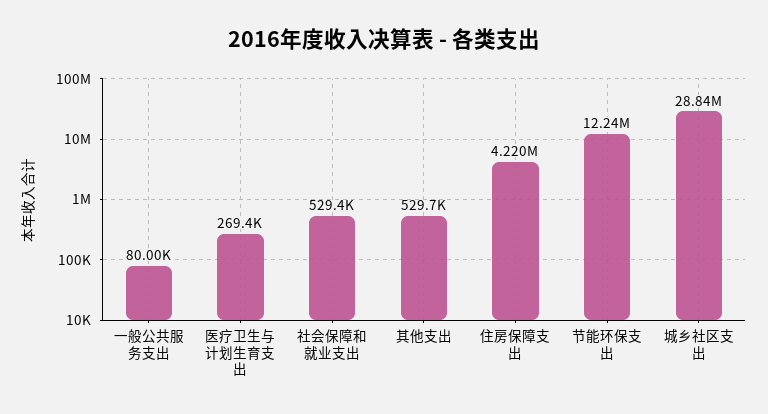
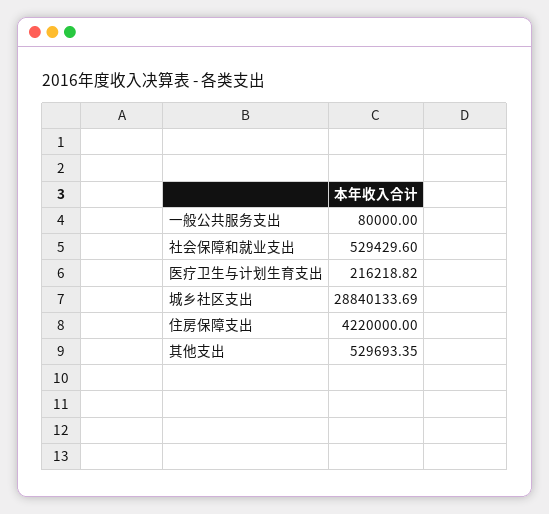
  {
    "一般公共服务支出": 80000,
-   "医疗卫生与计划生育支出": 269400,
+   "医疗卫生与计划生育支出": 216218.82,
    "社会保障和就业支出": 529429.6,
    "其他支出": 529693.35,
    "住房保障支出": 4220000,
-   "节能环保支出": 12240000,
    "城乡社区支出": 28840133.69
  }

